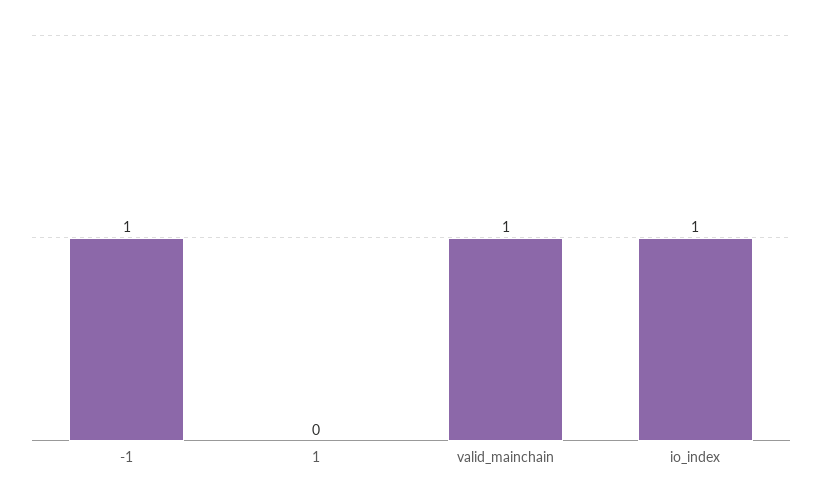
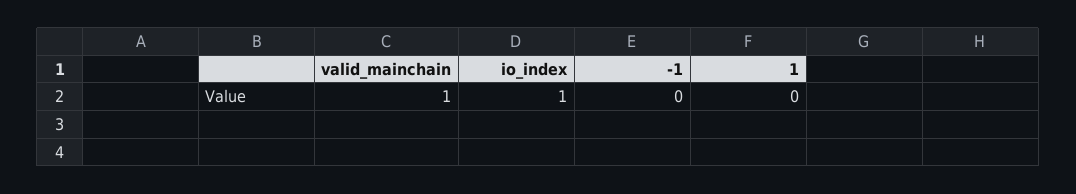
  {
-   "-1": 1,
+   "-1": 0,
    "1": 0,
    "valid_mainchain": 1,
    "io_index": 1
  }

